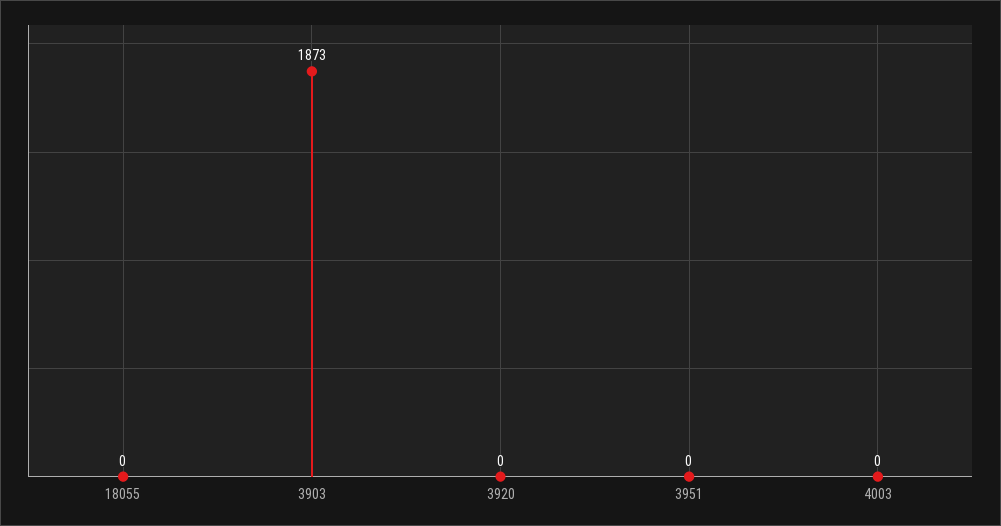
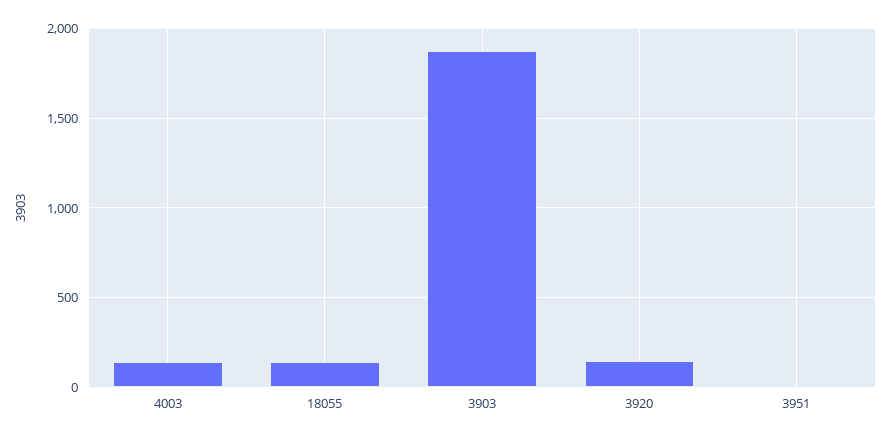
  {
-   "18055": 0,
+   "18055": 150,
    "3903": 1873,
-   "3920": 0,
+   "3920": 150,
    "3951": 0,
-   "4003": 0
+   "4003": 150
  }

